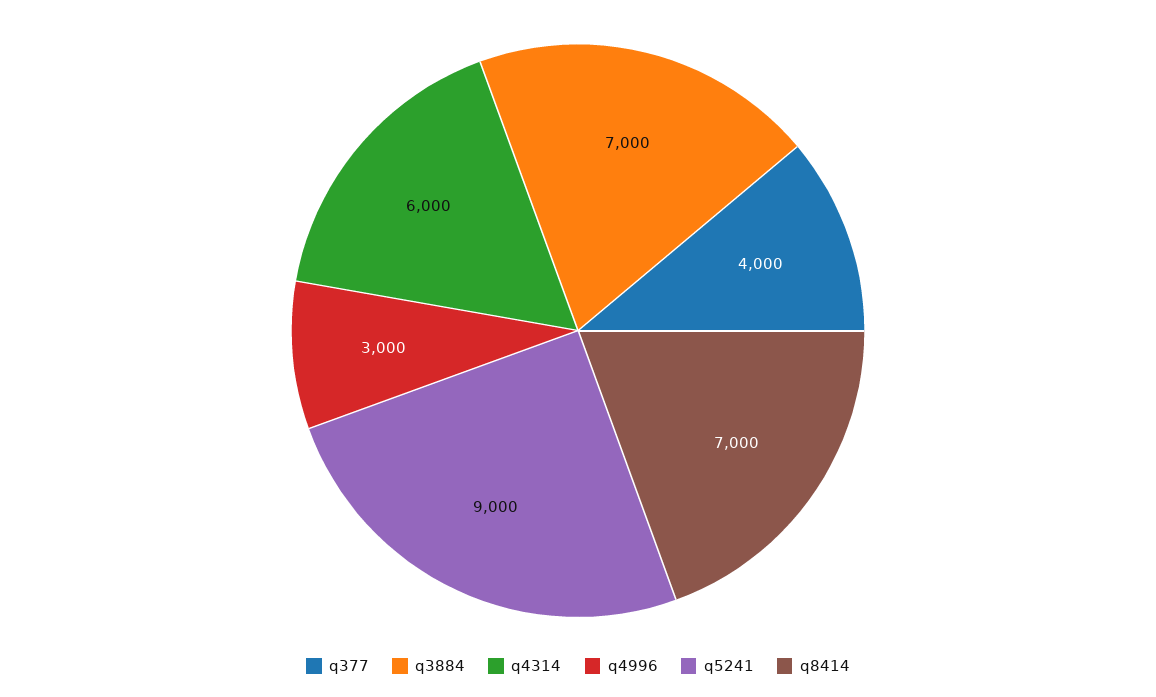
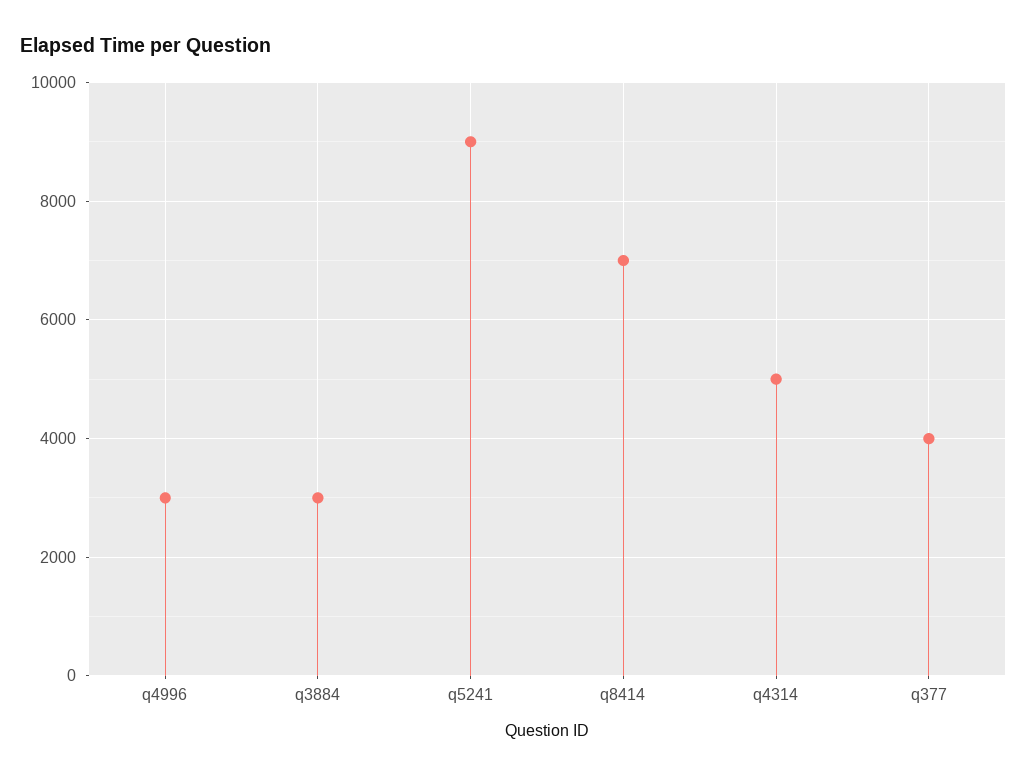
  {
    "q377": 4000,
-   "q3884": 7000,
+   "q3884": 3000,
-   "q4314": 6000,
+   "q4314": 5000,
    "q4996": 3000,
    "q5241": 9000,
    "q8414": 7000
  }

